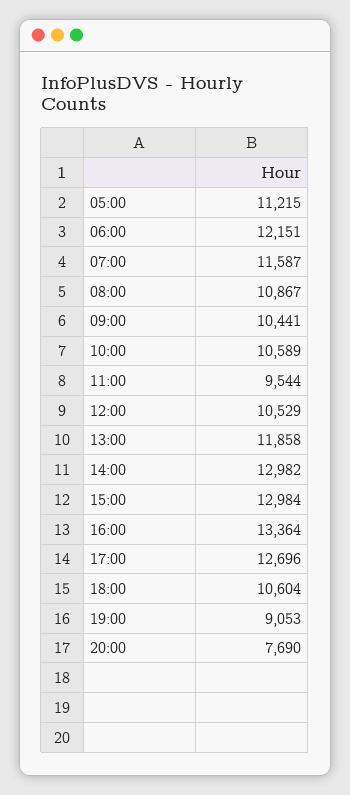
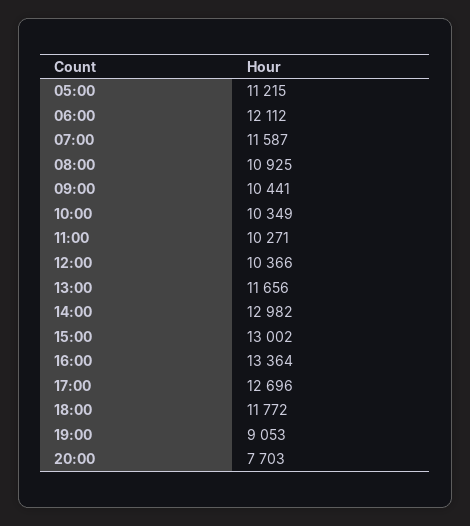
  {
    "05:00": 11215,
-   "06:00": 12151,
+   "06:00": 12112,
    "07:00": 11587,
-   "08:00": 10867,
+   "08:00": 10925,
    "09:00": 10441,
-   "10:00": 10589,
+   "10:00": 10349,
-   "11:00": 9544,
+   "11:00": 10271,
-   "12:00": 10529,
+   "12:00": 10366,
-   "13:00": 11858,
+   "13:00": 11656,
    "14:00": 12982,
-   "15:00": 12984,
+   "15:00": 13002,
    "16:00": 13364,
    "17:00": 12696,
-   "18:00": 10604,
+   "18:00": 11772,
    "19:00": 9053,
-   "20:00": 7690
+   "20:00": 7703
  }

